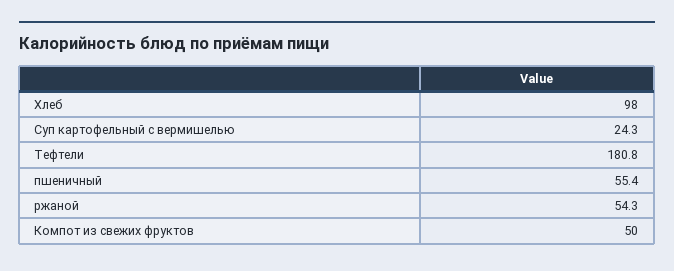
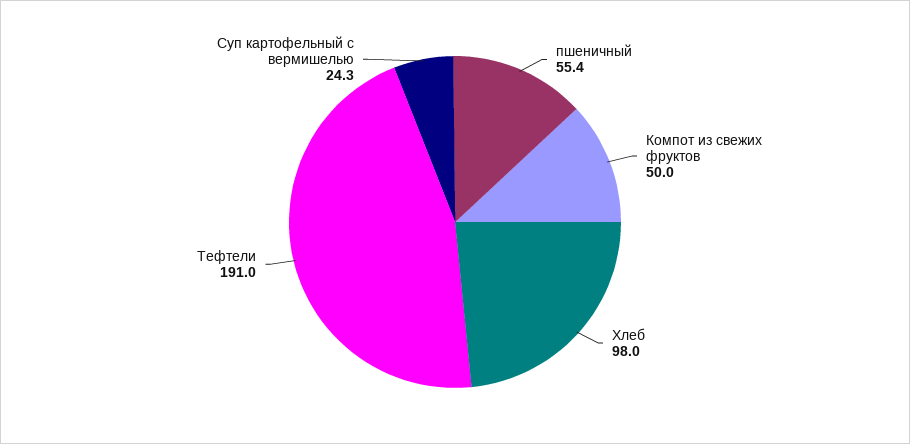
  {
    "Хлеб": 98,
    "Суп картофельный с вермишелью": 24.3,
-   "Тефтели": 180.8,
+   "Тефтели": 191,
    "пшеничный": 55.4,
-   "ржаной": 54.3,
    "Компот из свежих фруктов": 50
  }

